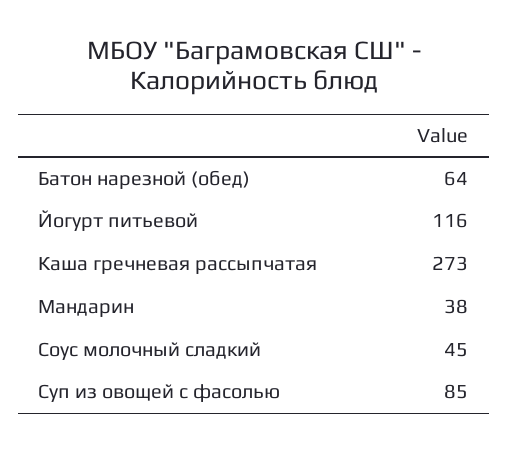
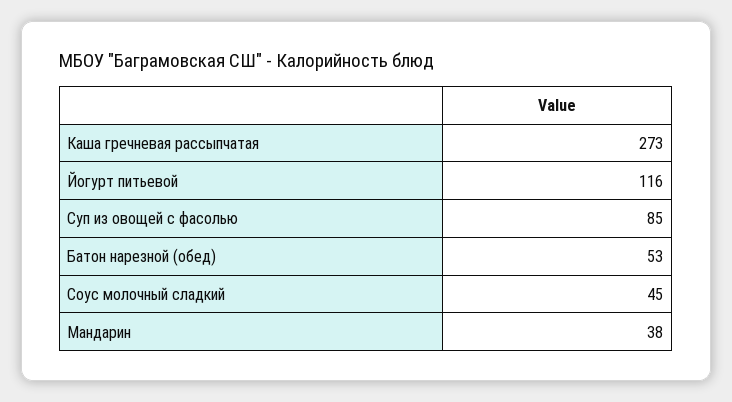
  {
-   "Батон нарезной (обед)": 64,
+   "Батон нарезной (обед)": 53,
    "Йогурт питьевой": 116,
    "Каша гречневая рассыпчатая": 273,
    "Мандарин": 38,
    "Соус молочный сладкий": 45,
    "Суп из овощей с фасолью": 85
  }

